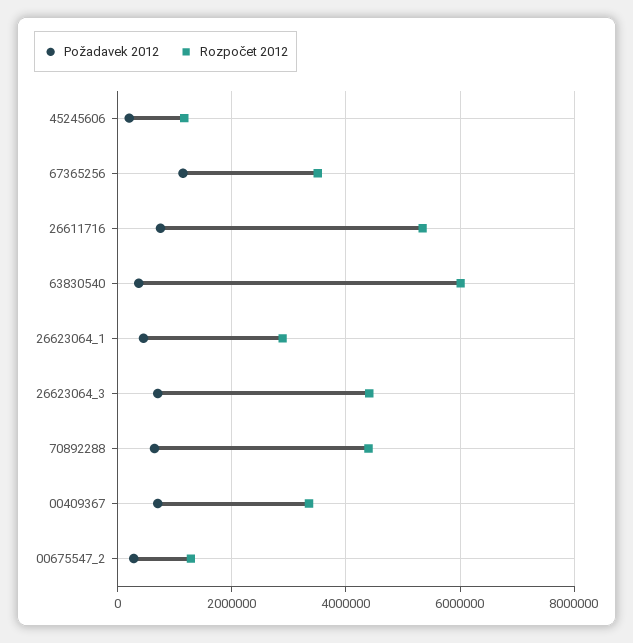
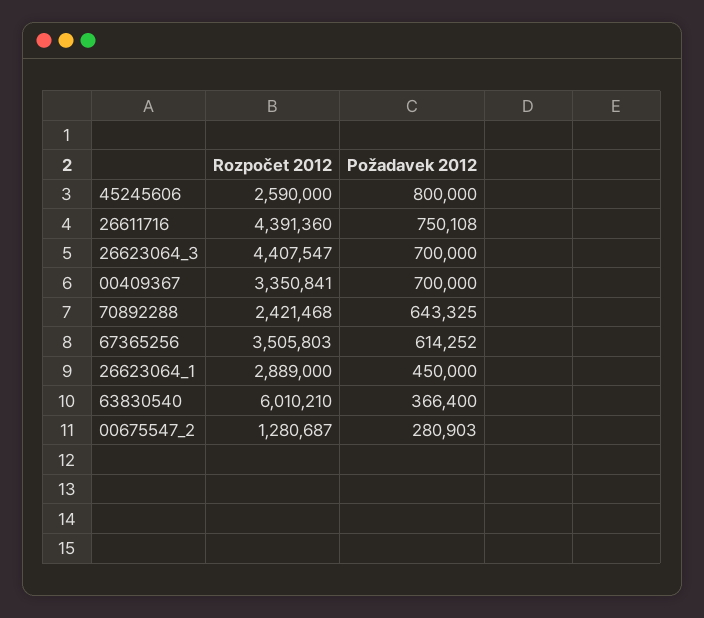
  {
    "Požadavek 2012": {
-     "45245606": 200000,
+     "45245606": 800000,
-     "67365256": 1200000,
+     "67365256": 614252,
      "26611716": 750108,
      "63830540": 366400,
      "26623064_1": 450000,
      "26623064_3": 700000,
      "70892288": 643325,
      "00409367": 700000,
      "00675547_2": 280903
    },
    "Rozpočet 2012": {
-     "45245606": 1200000,
+     "45245606": 2590000,
      "67365256": 3505803,
-     "26611716": 5400000,
+     "26611716": 4391360,
      "63830540": 6010210,
      "26623064_1": 2889000,
      "26623064_3": 4407547,
-     "70892288": 4400000,
+     "70892288": 2421468,
      "00409367": 3350841,
      "00675547_2": 1280687
    }
  }

